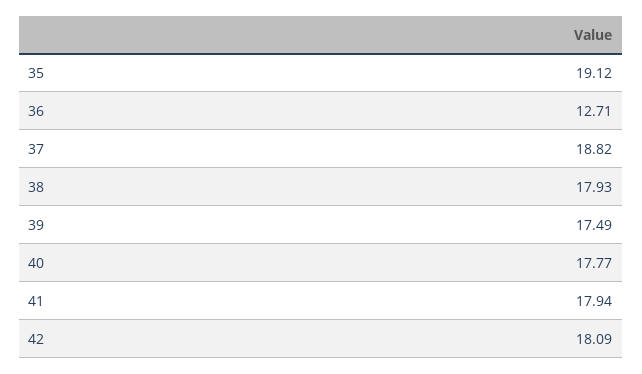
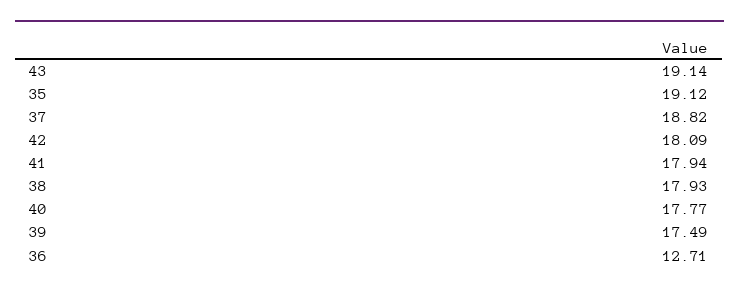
  {
    "35": 19.12,
    "36": 12.71,
    "37": 18.82,
    "38": 17.93,
    "39": 17.49,
    "40": 17.77,
    "41": 17.94,
-   "42": 18.09
+   "42": 18.09,
+   "43": 19.14
  }

